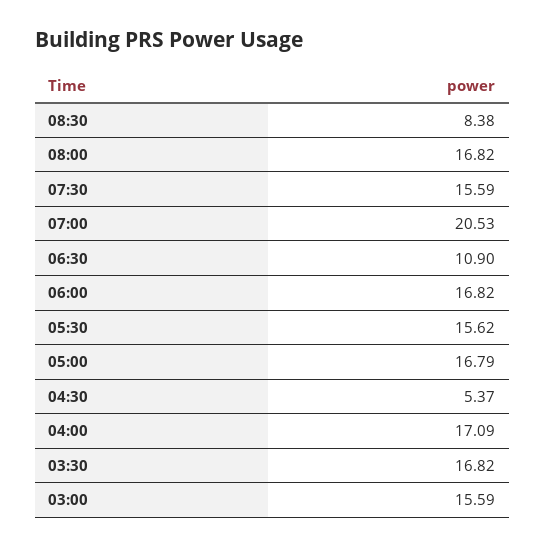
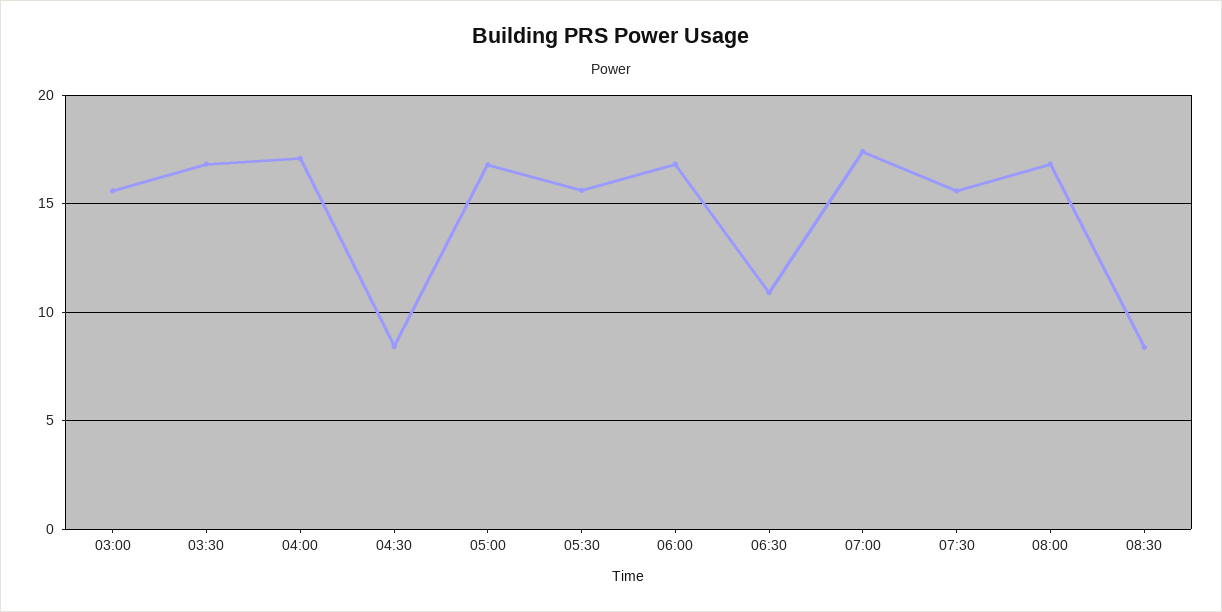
  {
    "08:30": 8.38,
    "08:00": 16.82,
    "07:30": 15.59,
-   "07:00": 20.53,
+   "07:00": 17.5,
    "06:30": 10.9,
    "06:00": 16.82,
    "05:30": 15.62,
    "05:00": 16.79,
-   "04:30": 5.37,
+   "04:30": 8.5,
    "04:00": 17.09,
    "03:30": 16.82,
    "03:00": 15.59
  }

